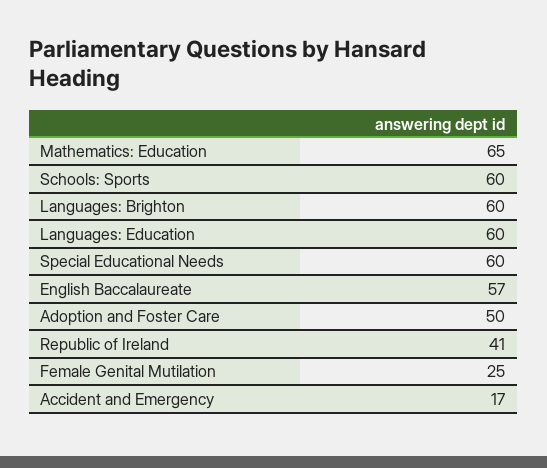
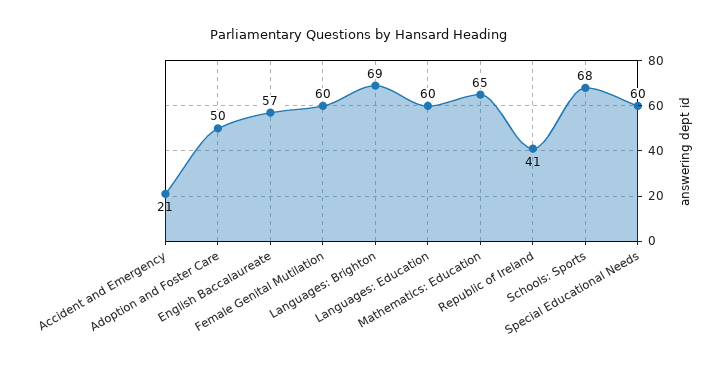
  {
    "Mathematics: Education": 65,
-   "Schools: Sports": 60,
+   "Schools: Sports": 68,
-   "Languages: Brighton": 60,
+   "Languages: Brighton": 69,
    "Languages: Education": 60,
    "Special Educational Needs": 60,
    "English Baccalaureate": 57,
    "Adoption and Foster Care": 50,
    "Republic of Ireland": 41,
-   "Female Genital Mutilation": 25,
+   "Female Genital Mutilation": 60,
-   "Accident and Emergency": 17
+   "Accident and Emergency": 21
  }

